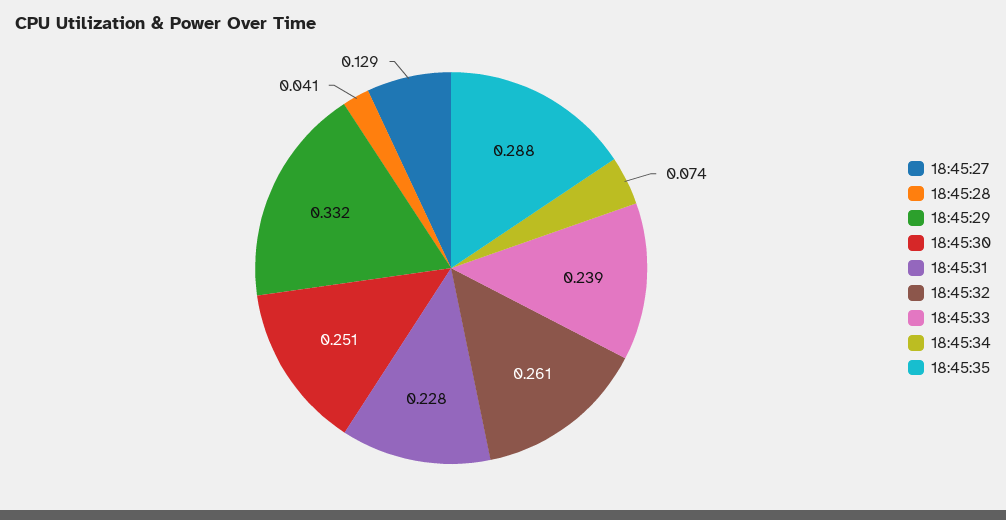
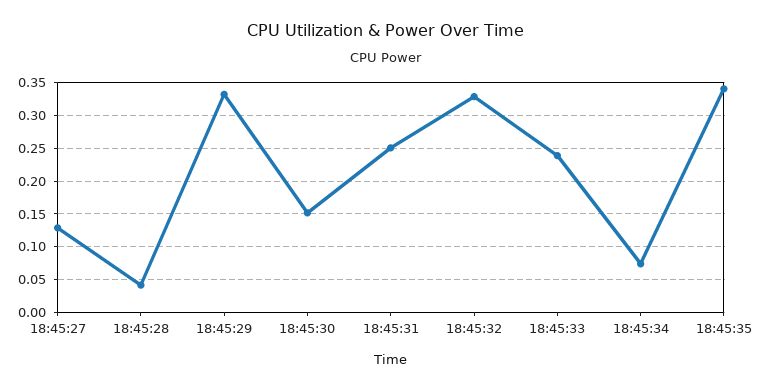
  {
    "18:45:27": 0.129,
    "18:45:28": 0.041,
    "18:45:29": 0.332,
-   "18:45:30": 0.251,
+   "18:45:30": 0.15,
-   "18:45:31": 0.228,
+   "18:45:31": 0.25,
-   "18:45:32": 0.261,
+   "18:45:32": 0.33,
    "18:45:33": 0.239,
    "18:45:34": 0.074,
-   "18:45:35": 0.288
+   "18:45:35": 0.34
  }

